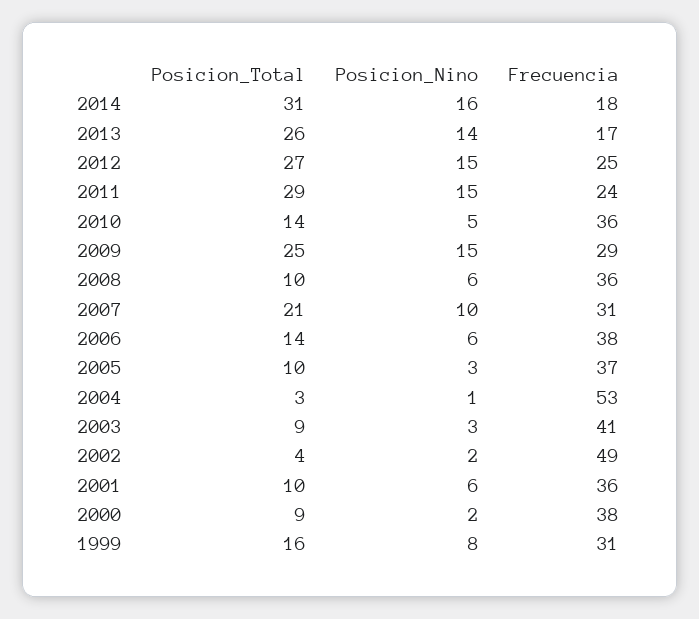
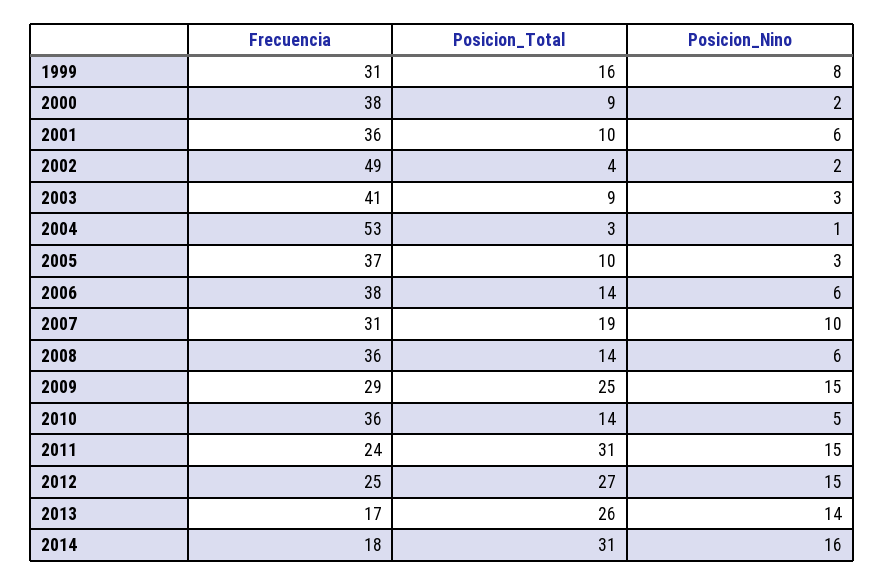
  {
    "Posicion_Total": {
      "2014": 31,
      "2013": 26,
      "2012": 27,
-     "2011": 29,
+     "2011": 31,
      "2010": 14,
      "2009": 25,
-     "2008": 10,
+     "2008": 14,
-     "2007": 21,
+     "2007": 19,
      "2006": 14,
      "2005": 10,
      "2004": 3,
      "2003": 9,
      "2002": 4,
      "2001": 10,
      "2000": 9,
      "1999": 16
    },
    "Posicion_Nino": {
      "2014": 16,
      "2013": 14,
      "2012": 15,
      "2011": 15,
      "2010": 5,
      "2009": 15,
      "2008": 6,
      "2007": 10,
      "2006": 6,
      "2005": 3,
      "2004": 1,
      "2003": 3,
      "2002": 2,
      "2001": 6,
      "2000": 2,
      "1999": 8
    },
    "Frecuencia": {
      "2014": 18,
      "2013": 17,
      "2012": 25,
      "2011": 24,
      "2010": 36,
      "2009": 29,
      "2008": 36,
      "2007": 31,
      "2006": 38,
      "2005": 37,
      "2004": 53,
      "2003": 41,
      "2002": 49,
      "2001": 36,
      "2000": 38,
      "1999": 31
    }
  }

